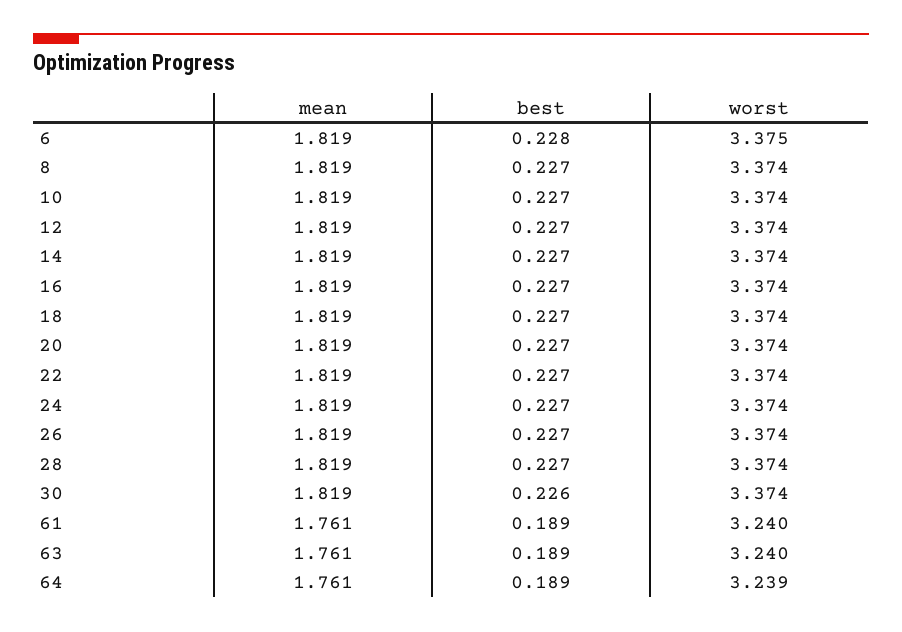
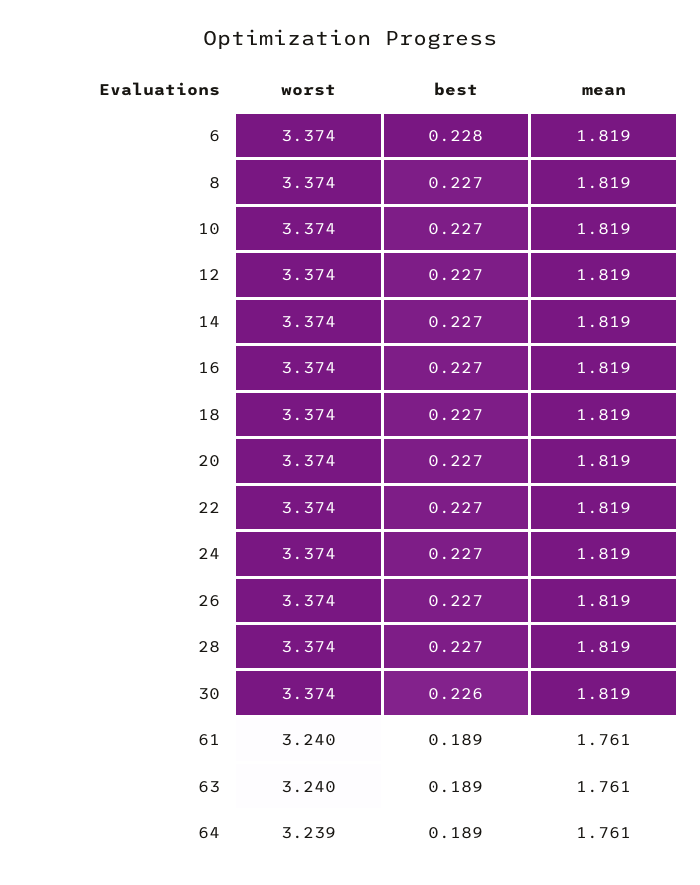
  {
    "mean": {
      "6": 1.819,
      "8": 1.819,
      "10": 1.819,
      "12": 1.819,
      "14": 1.819,
      "16": 1.819,
      "18": 1.819,
      "20": 1.819,
      "22": 1.819,
      "24": 1.819,
      "26": 1.819,
      "28": 1.819,
      "30": 1.819,
      "61": 1.761,
      "63": 1.761,
      "64": 1.761
    },
    "best": {
      "6": 0.228,
      "8": 0.227,
      "10": 0.227,
      "12": 0.227,
      "14": 0.227,
      "16": 0.227,
      "18": 0.227,
      "20": 0.227,
      "22": 0.227,
      "24": 0.227,
      "26": 0.227,
      "28": 0.227,
      "30": 0.226,
      "61": 0.189,
      "63": 0.189,
      "64": 0.189
    },
    "worst": {
-     "6": 3.375,
+     "6": 3.374,
      "8": 3.374,
      "10": 3.374,
      "12": 3.374,
      "14": 3.374,
      "16": 3.374,
      "18": 3.374,
      "20": 3.374,
      "22": 3.374,
      "24": 3.374,
      "26": 3.374,
      "28": 3.374,
      "30": 3.374,
      "61": 3.24,
      "63": 3.24,
      "64": 3.239
    }
  }

